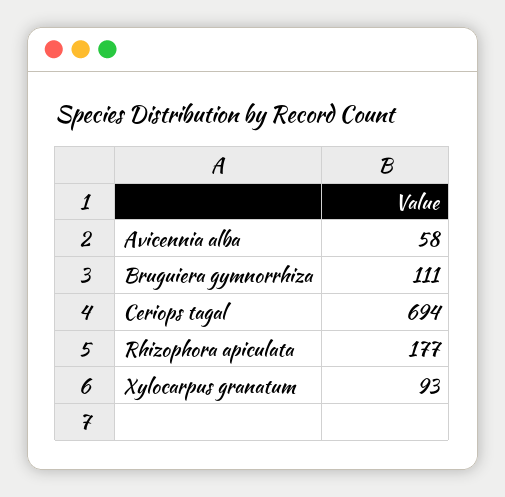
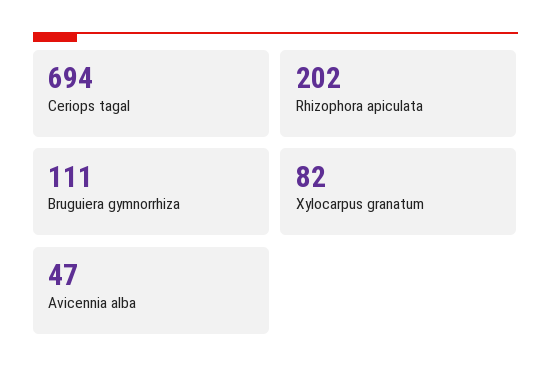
  {
-   "Avicennia alba": 58,
+   "Avicennia alba": 47,
    "Bruguiera gymnorrhiza": 111,
    "Ceriops tagal": 694,
-   "Rhizophora apiculata": 177,
+   "Rhizophora apiculata": 202,
-   "Xylocarpus granatum": 93
+   "Xylocarpus granatum": 82
  }

